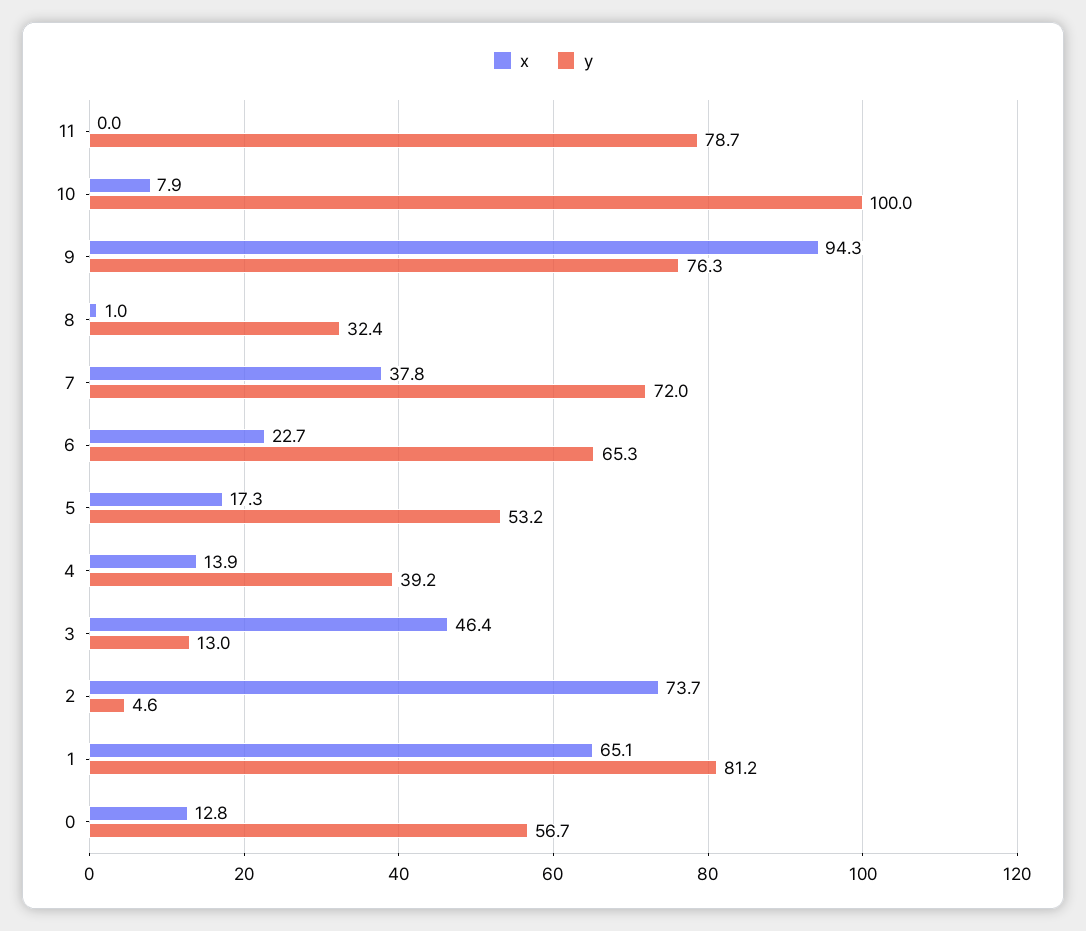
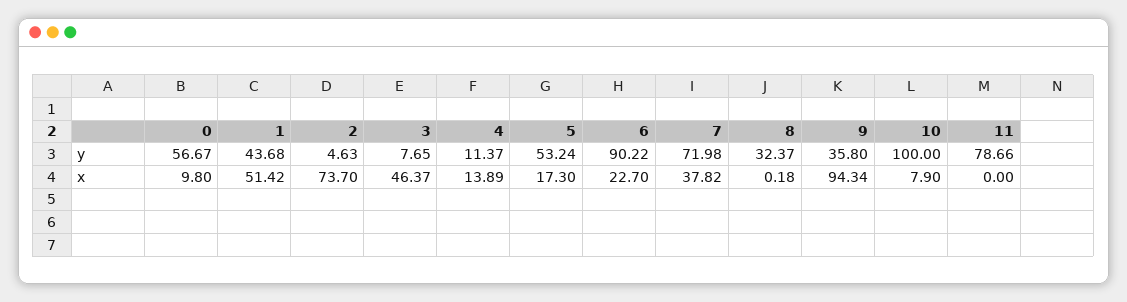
  {
    "x": {
      "11": 0,
      "10": 7.9,
      "9": 94.34,
-     "8": 1,
+     "8": 0.18,
      "7": 37.82,
      "6": 22.7,
      "5": 17.3,
      "4": 13.89,
      "3": 46.37,
      "2": 73.7,
-     "1": 65.1,
+     "1": 51.42,
-     "0": 12.8
+     "0": 9.8
    },
    "y": {
      "11": 78.66,
      "10": 100,
-     "9": 76.3,
+     "9": 35.8,
      "8": 32.37,
      "7": 71.98,
-     "6": 65.3,
+     "6": 90.22,
      "5": 53.24,
-     "4": 39.2,
+     "4": 11.37,
-     "3": 13,
+     "3": 7.65,
      "2": 4.63,
-     "1": 81.2,
+     "1": 43.68,
      "0": 56.67
    }
  }

